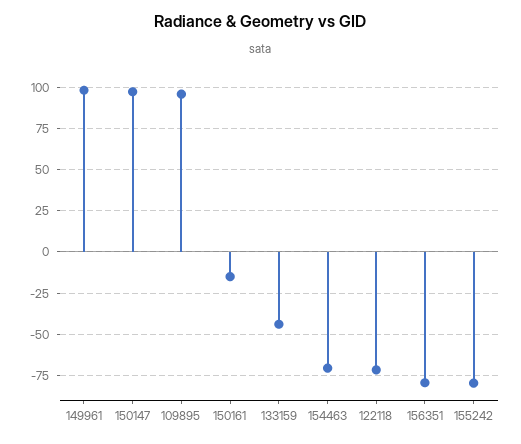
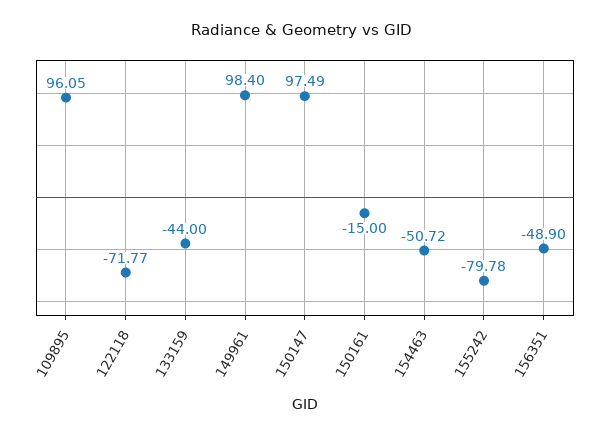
  {
    "149961": 98.4,
    "150147": 97.49,
    "109895": 96.05,
    "150161": -15,
    "133159": -44,
-   "154463": -70,
+   "154463": -50.72,
    "122118": -71.77,
-   "156351": -80,
+   "156351": -48.9,
    "155242": -79.78
  }

